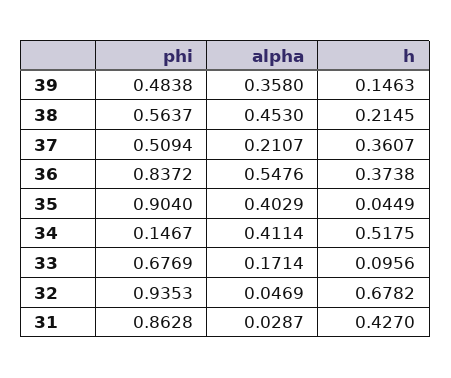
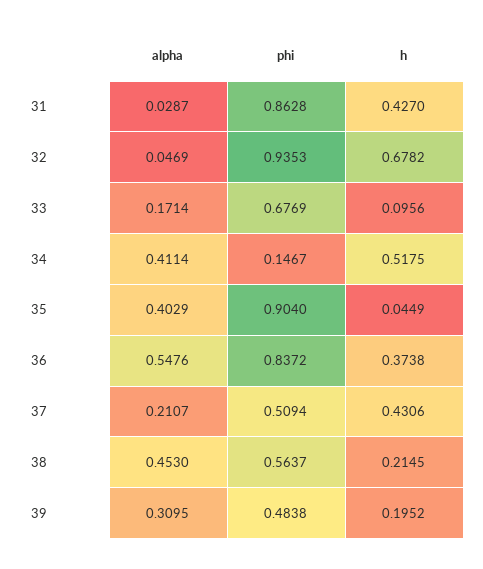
  {
    "phi": {
      "39": 0.4838,
      "38": 0.5637,
      "37": 0.5094,
      "36": 0.8372,
      "35": 0.904,
      "34": 0.1467,
      "33": 0.6769,
      "32": 0.9353,
      "31": 0.8628
    },
    "alpha": {
-     "39": 0.358,
+     "39": 0.3095,
      "38": 0.453,
      "37": 0.2107,
      "36": 0.5476,
      "35": 0.4029,
      "34": 0.4114,
      "33": 0.1714,
      "32": 0.0469,
      "31": 0.0287
    },
    "h": {
-     "39": 0.1463,
+     "39": 0.1952,
      "38": 0.2145,
-     "37": 0.3607,
+     "37": 0.4306,
      "36": 0.3738,
      "35": 0.0449,
      "34": 0.5175,
      "33": 0.0956,
      "32": 0.6782,
      "31": 0.427
    }
  }

